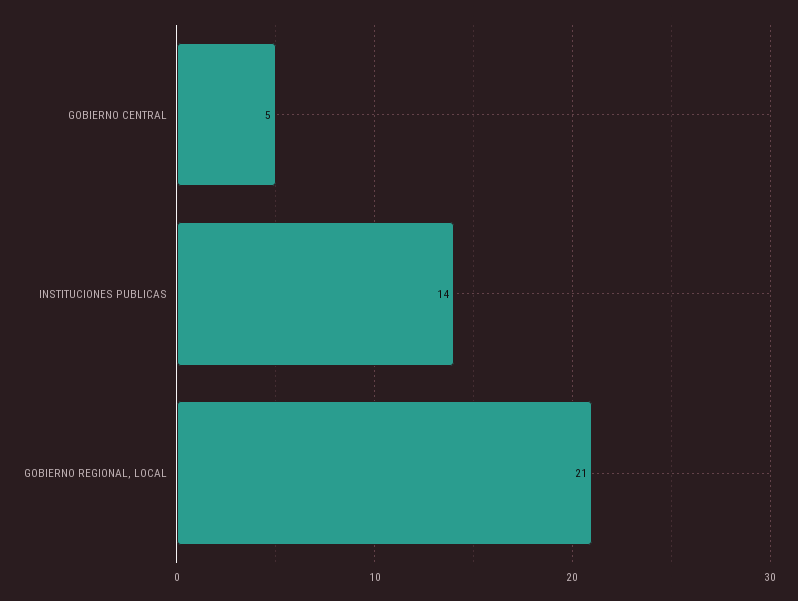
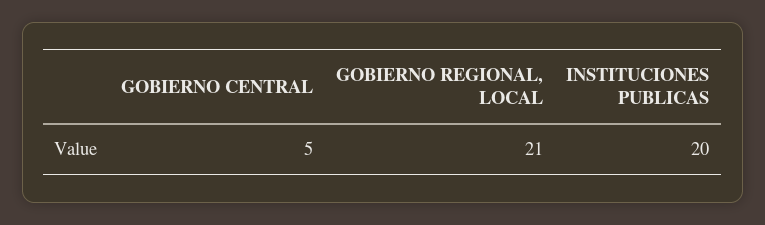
  {
    "GOBIERNO CENTRAL": 5,
-   "INSTITUCIONES PUBLICAS": 14,
+   "INSTITUCIONES PUBLICAS": 20,
    "GOBIERNO REGIONAL, LOCAL": 21
  }

